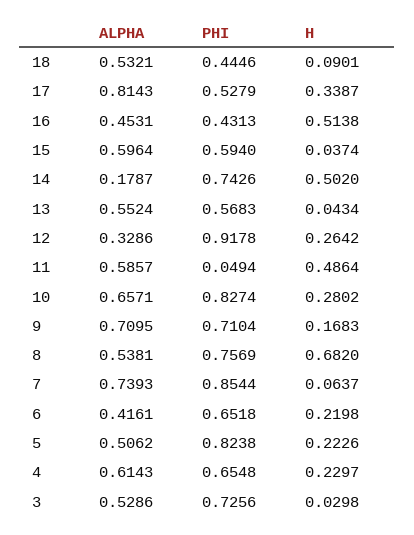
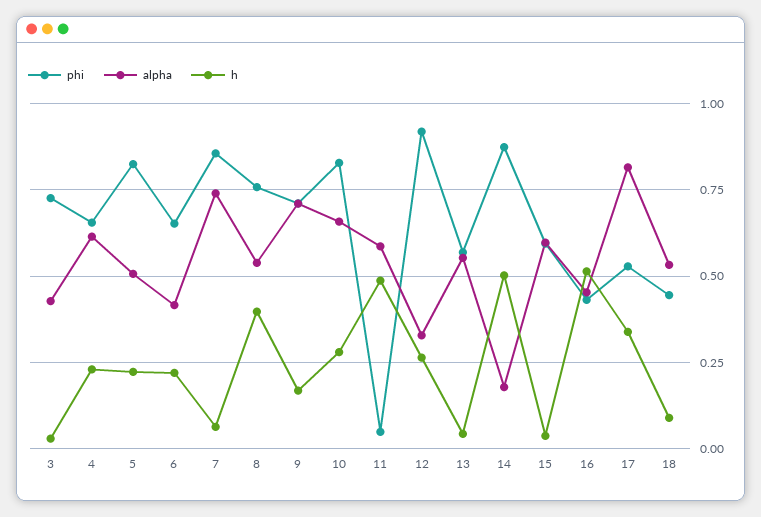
  {
    "ALPHA": {
      "18": 0.5321,
      "17": 0.8143,
      "16": 0.4531,
      "15": 0.5964,
      "14": 0.1787,
      "13": 0.5524,
      "12": 0.3286,
      "11": 0.5857,
      "10": 0.6571,
      "9": 0.7095,
      "8": 0.5381,
      "7": 0.7393,
      "6": 0.4161,
      "5": 0.5062,
      "4": 0.6143,
-     "3": 0.5286
+     "3": 0.425
    },
    "PHI": {
      "18": 0.4446,
      "17": 0.5279,
      "16": 0.4313,
      "15": 0.594,
-     "14": 0.7426,
+     "14": 0.875,
      "13": 0.5683,
      "12": 0.9178,
      "11": 0.0494,
      "10": 0.8274,
      "9": 0.7104,
      "8": 0.7569,
      "7": 0.8544,
      "6": 0.6518,
      "5": 0.8238,
      "4": 0.6548,
      "3": 0.7256
    },
    "H": {
      "18": 0.0901,
      "17": 0.3387,
      "16": 0.5138,
      "15": 0.0374,
      "14": 0.502,
      "13": 0.0434,
      "12": 0.2642,
      "11": 0.4864,
      "10": 0.2802,
      "9": 0.1683,
-     "8": 0.682,
+     "8": 0.4,
      "7": 0.0637,
      "6": 0.2198,
      "5": 0.2226,
      "4": 0.2297,
      "3": 0.0298
    }
  }

